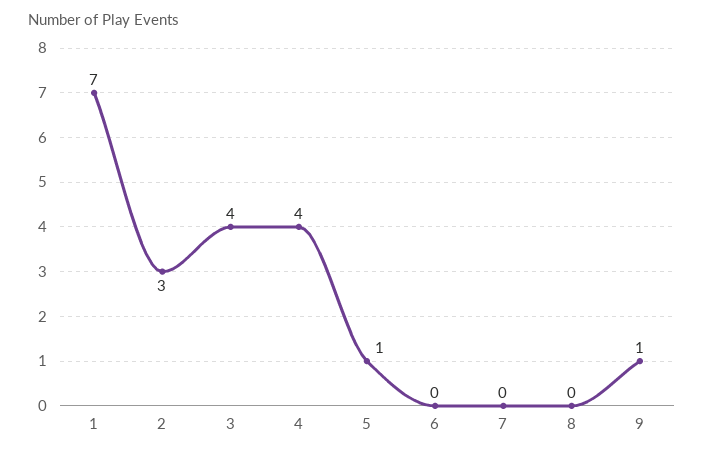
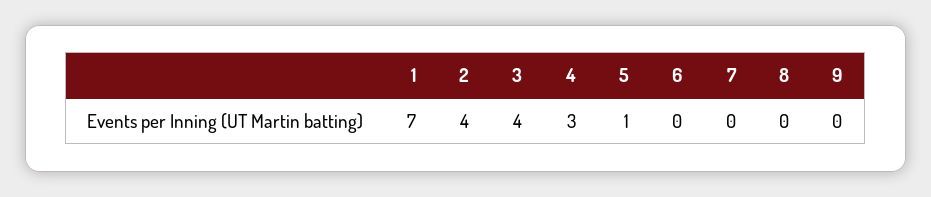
  {
    "1": 7,
-   "2": 3,
+   "2": 4,
    "3": 4,
-   "4": 4,
+   "4": 3,
    "5": 1,
    "6": 0,
    "7": 0,
    "8": 0,
-   "9": 1
+   "9": 0
  }

